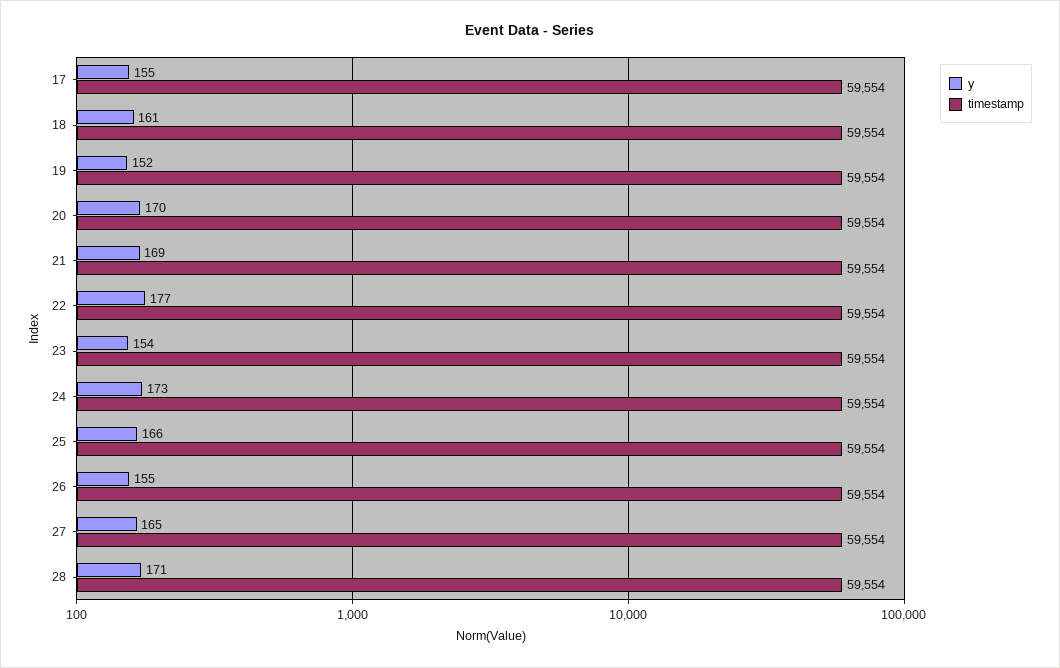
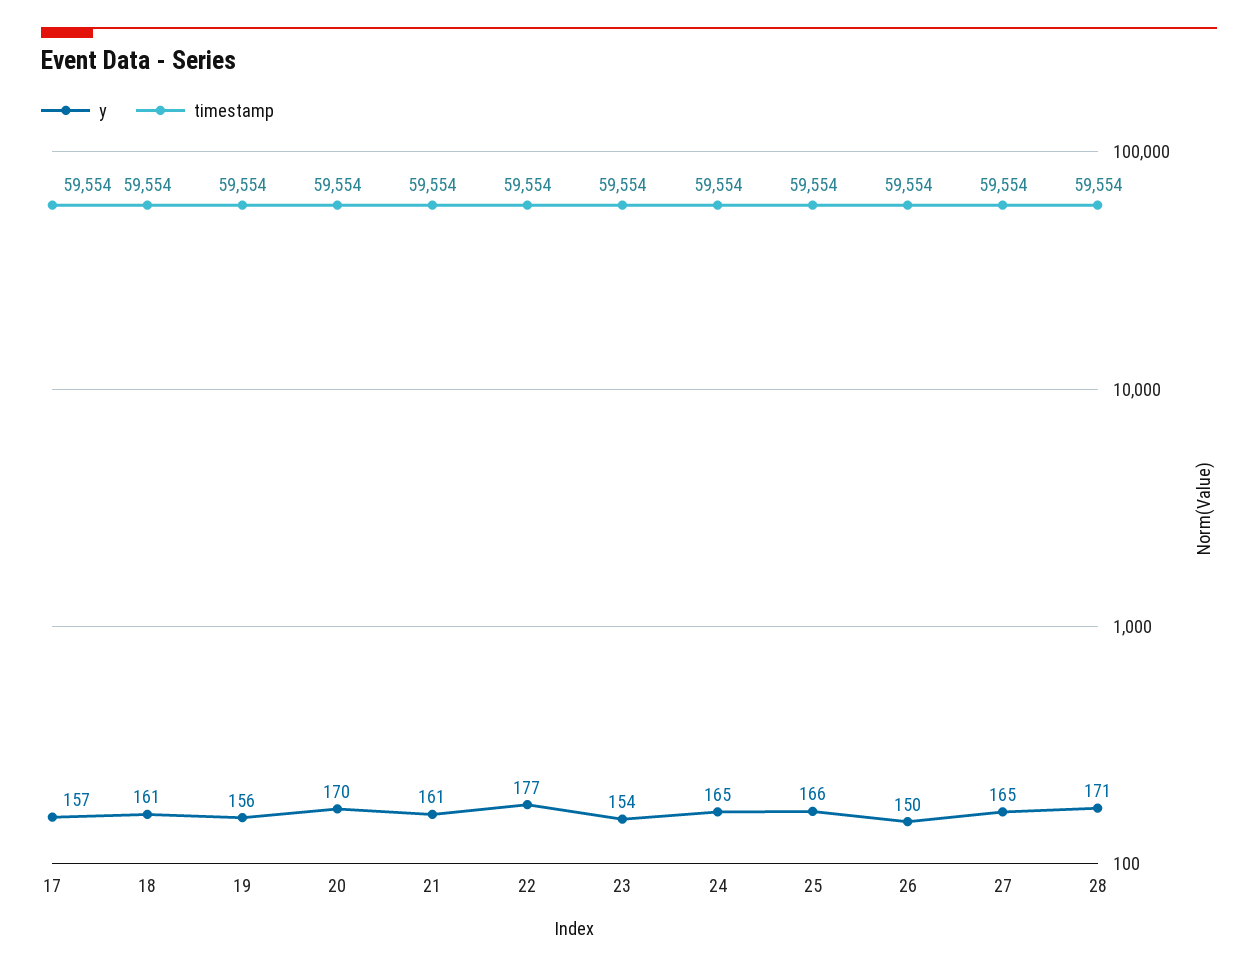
  {
    "y": {
-     "17": 155,
+     "17": 157,
      "18": 161,
-     "19": 152,
+     "19": 156,
      "20": 170,
-     "21": 169,
+     "21": 161,
      "22": 177,
      "23": 154,
-     "24": 173,
+     "24": 165,
      "25": 166,
-     "26": 155,
+     "26": 150,
      "27": 165,
      "28": 171
    },
    "timestamp": {
      "17": 59554,
      "18": 59554,
      "19": 59554,
      "20": 59554,
      "21": 59554,
      "22": 59554,
      "23": 59554,
      "24": 59554,
      "25": 59554,
      "26": 59554,
      "27": 59554,
      "28": 59554
    }
  }

